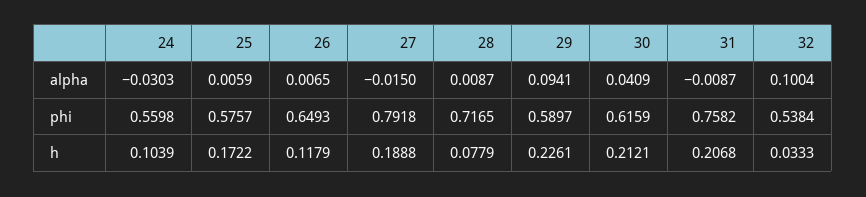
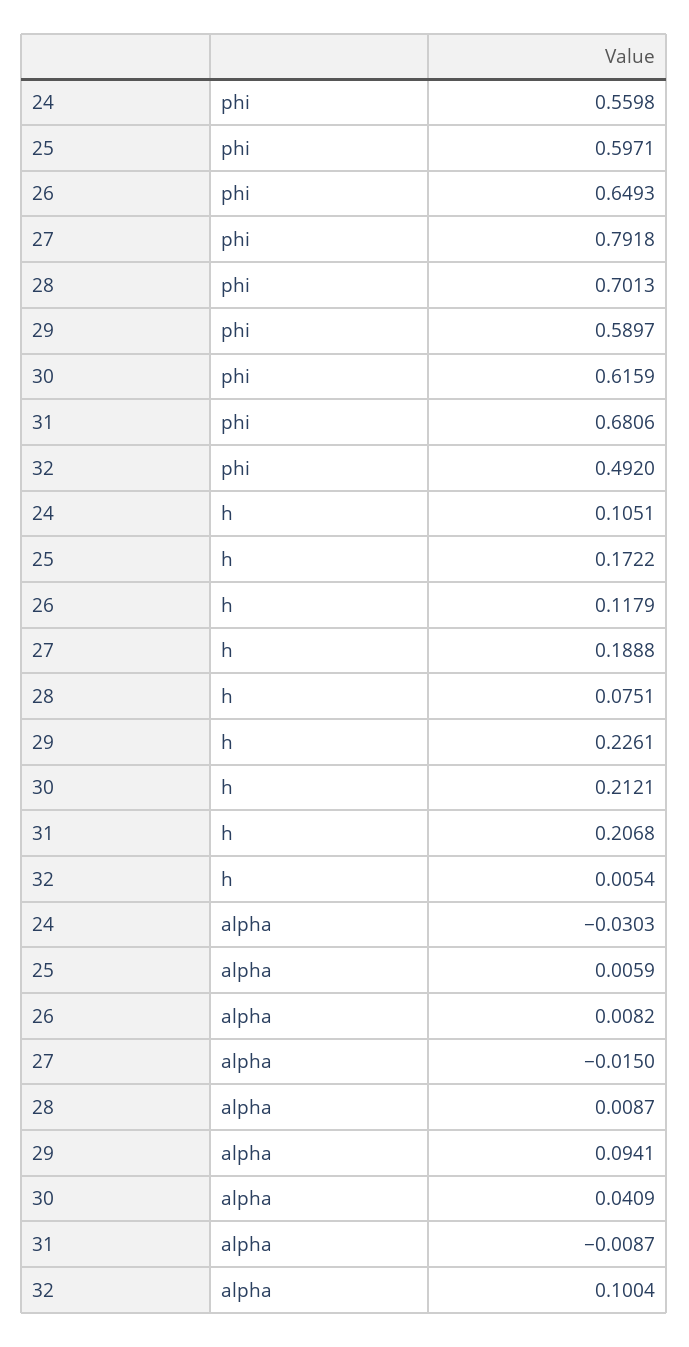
  {
    "24": {
      "alpha": -0.0303,
      "phi": 0.5598,
-     "h": 0.1039
+     "h": 0.1051
    },
    "25": {
      "alpha": 0.0059,
-     "phi": 0.5757,
+     "phi": 0.5971,
      "h": 0.1722
    },
    "26": {
-     "alpha": 0.0065,
+     "alpha": 0.0082,
      "phi": 0.6493,
      "h": 0.1179
    },
    "27": {
      "alpha": -0.015,
      "phi": 0.7918,
      "h": 0.1888
    },
    "28": {
      "alpha": 0.0087,
-     "phi": 0.7165,
+     "phi": 0.7013,
-     "h": 0.0779
+     "h": 0.0751
    },
    "29": {
      "alpha": 0.0941,
      "phi": 0.5897,
      "h": 0.2261
    },
    "30": {
      "alpha": 0.0409,
      "phi": 0.6159,
      "h": 0.2121
    },
    "31": {
      "alpha": -0.0087,
-     "phi": 0.7582,
+     "phi": 0.6806,
      "h": 0.2068
    },
    "32": {
      "alpha": 0.1004,
-     "phi": 0.5384,
+     "phi": 0.492,
-     "h": 0.0333
+     "h": 0.0054
    }
  }

